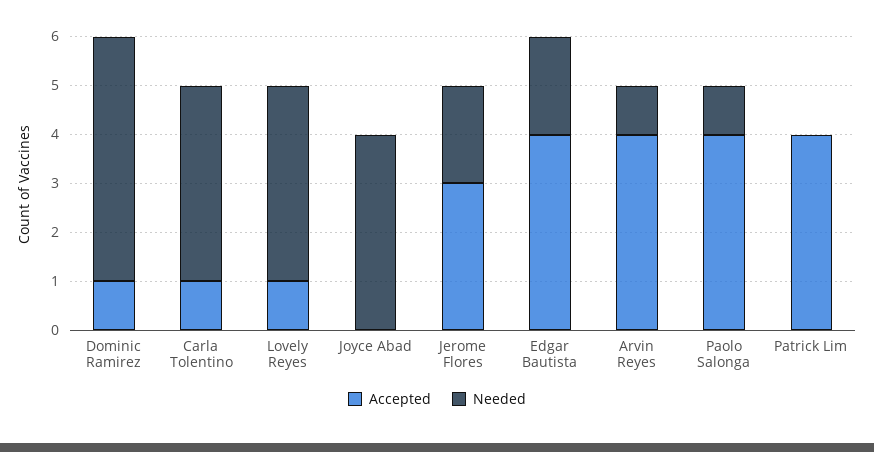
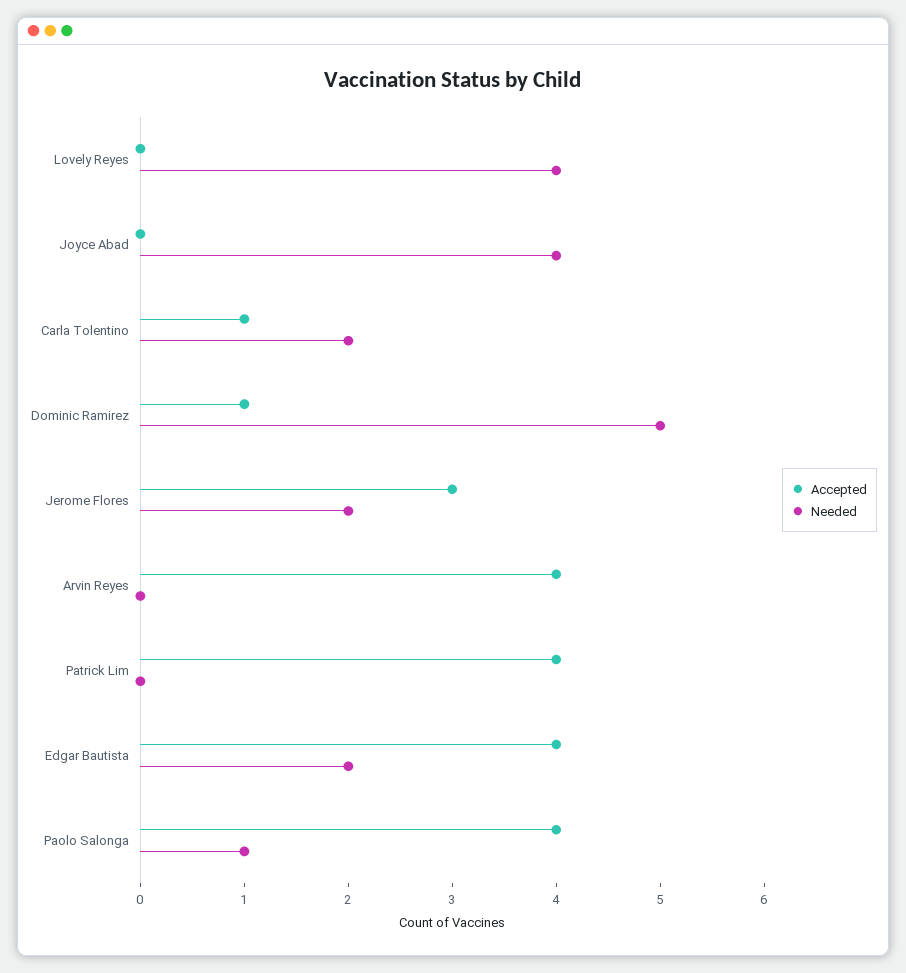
  {
    "Accepted": {
      "Dominic Ramirez": 1,
      "Carla Tolentino": 1,
-     "Lovely Reyes": 1,
+     "Lovely Reyes": 0,
      "Joyce Abad": 0,
      "Jerome Flores": 3,
      "Edgar Bautista": 4,
      "Arvin Reyes": 4,
      "Paolo Salonga": 4,
      "Patrick Lim": 4
    },
    "Needed": {
      "Dominic Ramirez": 5,
-     "Carla Tolentino": 4,
+     "Carla Tolentino": 2,
      "Lovely Reyes": 4,
      "Joyce Abad": 4,
      "Jerome Flores": 2,
      "Edgar Bautista": 2,
-     "Arvin Reyes": 1,
+     "Arvin Reyes": 0,
      "Paolo Salonga": 1,
      "Patrick Lim": 0
    }
  }

